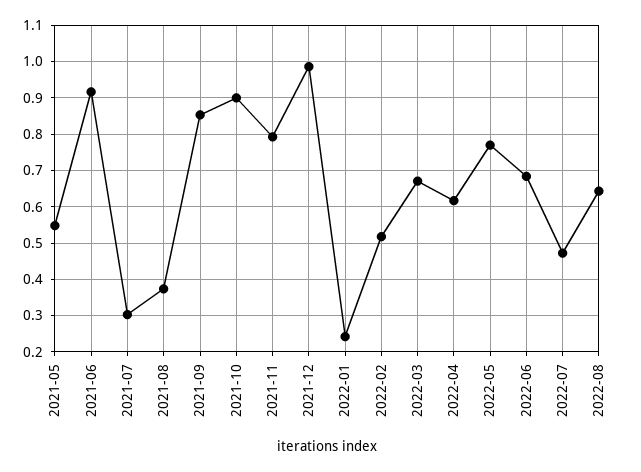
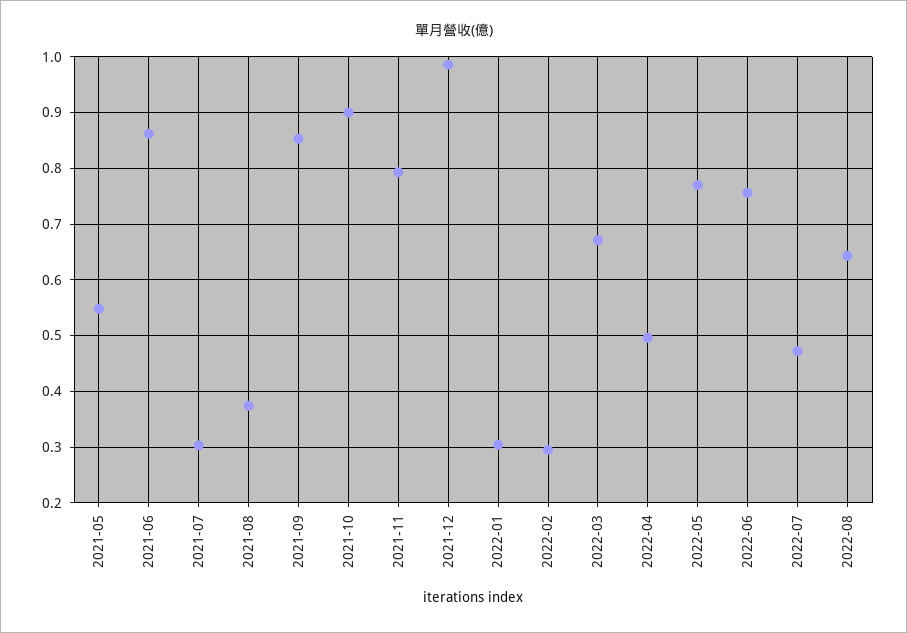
  {
    "2021-05": 0.54,
-   "2021-06": 0.92,
+   "2021-06": 0.86,
    "2021-07": 0.3,
    "2021-08": 0.38,
    "2021-09": 0.86,
    "2021-10": 0.9,
    "2021-11": 0.8,
    "2021-12": 0.98,
-   "2022-01": 0.24,
+   "2022-01": 0.3,
-   "2022-02": 0.52,
+   "2022-02": 0.3,
    "2022-03": 0.68,
-   "2022-04": 0.62,
+   "2022-04": 0.5,
    "2022-05": 0.78,
-   "2022-06": 0.68,
+   "2022-06": 0.76,
    "2022-07": 0.48,
    "2022-08": 0.64
  }

